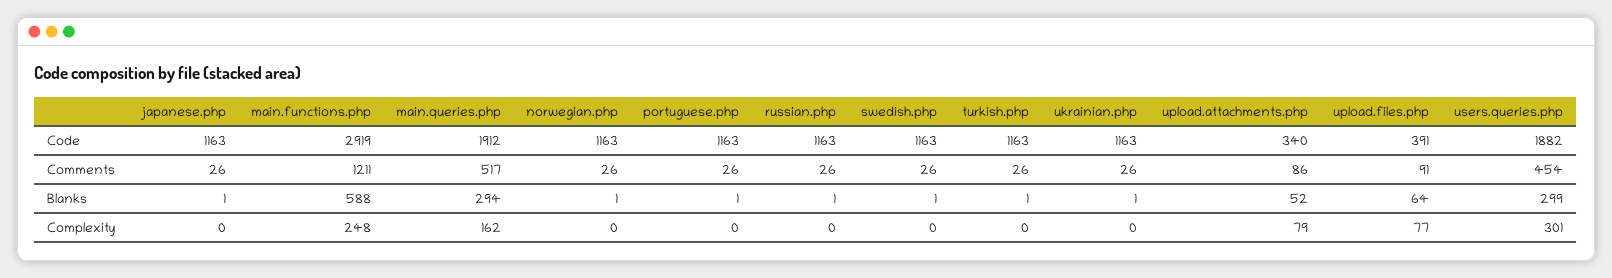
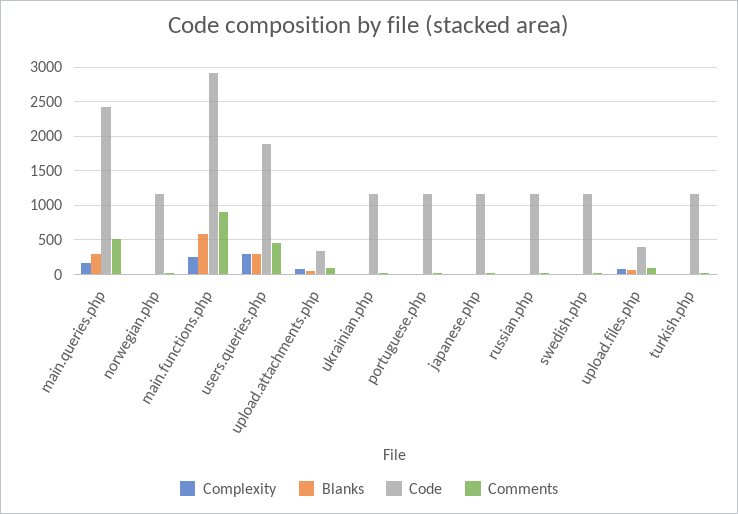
  {
    "Code": {
      "japanese.php": 1163,
      "main.functions.php": 2919,
-     "main.queries.php": 1912,
+     "main.queries.php": 2400,
      "norwegian.php": 1163,
      "portuguese.php": 1163,
      "russian.php": 1163,
      "swedish.php": 1163,
      "turkish.php": 1163,
      "ukrainian.php": 1163,
      "upload.attachments.php": 340,
      "upload.files.php": 391,
      "users.queries.php": 1882
    },
    "Comments": {
      "japanese.php": 26,
-     "main.functions.php": 1211,
+     "main.functions.php": 900,
      "main.queries.php": 517,
      "norwegian.php": 26,
      "portuguese.php": 26,
      "russian.php": 26,
      "swedish.php": 26,
      "turkish.php": 26,
      "ukrainian.php": 26,
      "upload.attachments.php": 86,
      "upload.files.php": 91,
      "users.queries.php": 454
    },
    "Blanks": {
      "japanese.php": 1,
      "main.functions.php": 588,
      "main.queries.php": 294,
      "norwegian.php": 1,
      "portuguese.php": 1,
      "russian.php": 1,
      "swedish.php": 1,
      "turkish.php": 1,
      "ukrainian.php": 1,
      "upload.attachments.php": 52,
      "upload.files.php": 64,
      "users.queries.php": 299
    },
    "Complexity": {
      "japanese.php": 0,
      "main.functions.php": 248,
      "main.queries.php": 162,
      "norwegian.php": 0,
      "portuguese.php": 0,
      "russian.php": 0,
      "swedish.php": 0,
      "turkish.php": 0,
      "ukrainian.php": 0,
      "upload.attachments.php": 79,
      "upload.files.php": 77,
      "users.queries.php": 301
    }
  }

